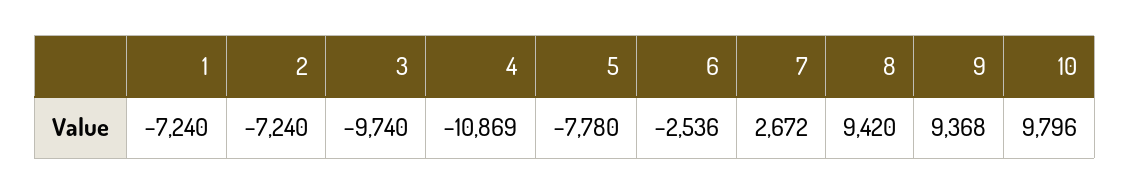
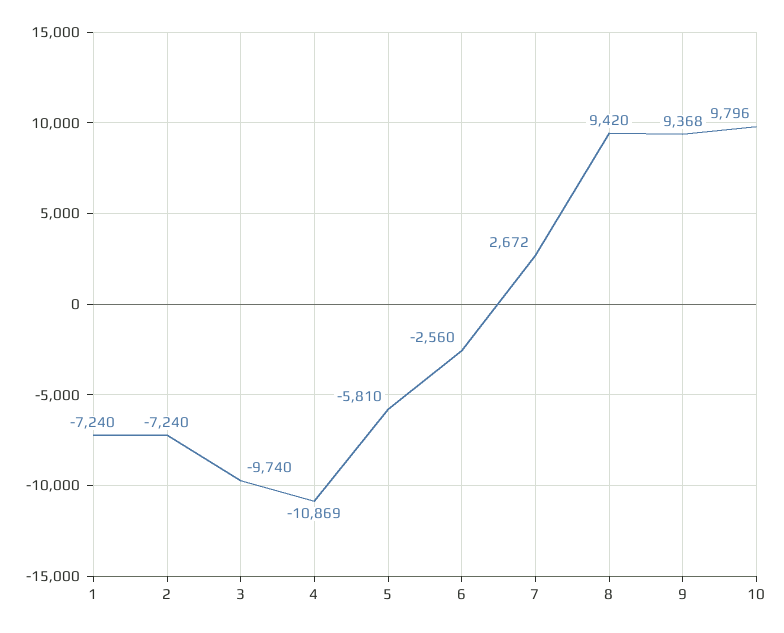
  {
    "1": -7240,
    "2": -7240,
    "3": -9740,
    "4": -10869,
-   "5": -7780,
+   "5": -5810,
-   "6": -2536,
+   "6": -2560,
    "7": 2672,
    "8": 9420,
    "9": 9368,
    "10": 9796
  }

